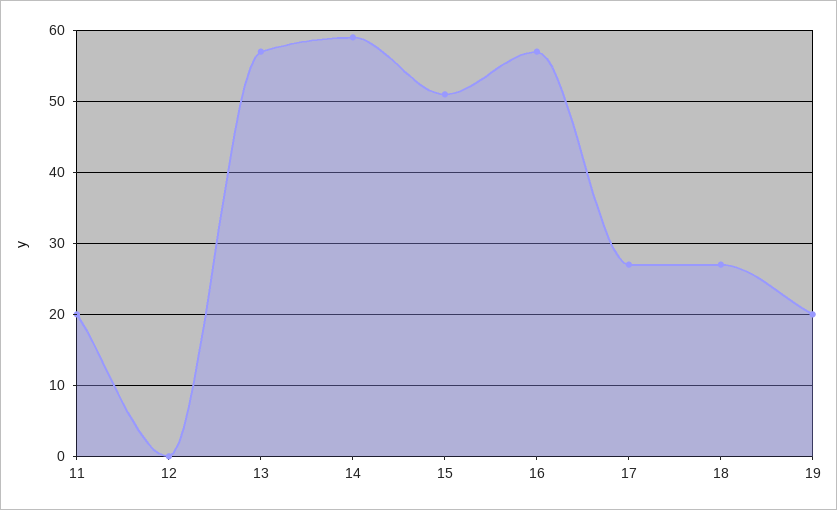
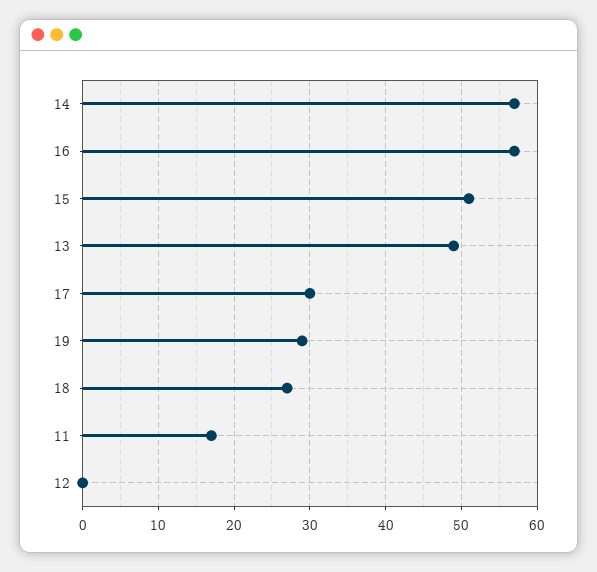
  {
-   "11": 20,
+   "11": 17,
    "12": 0,
-   "13": 57,
+   "13": 49,
-   "14": 59,
+   "14": 57,
    "15": 51,
    "16": 57,
-   "17": 27,
+   "17": 30,
    "18": 27,
-   "19": 20
+   "19": 29
  }

